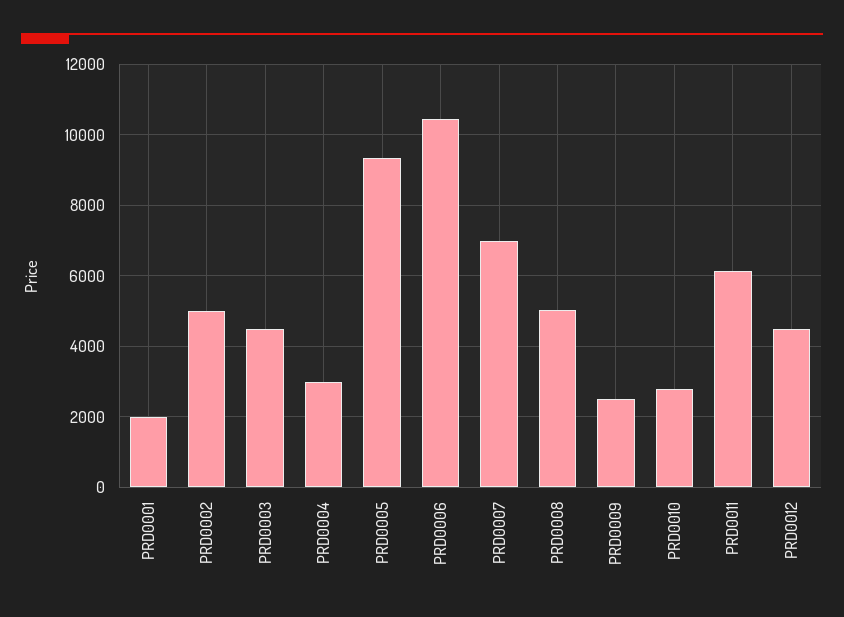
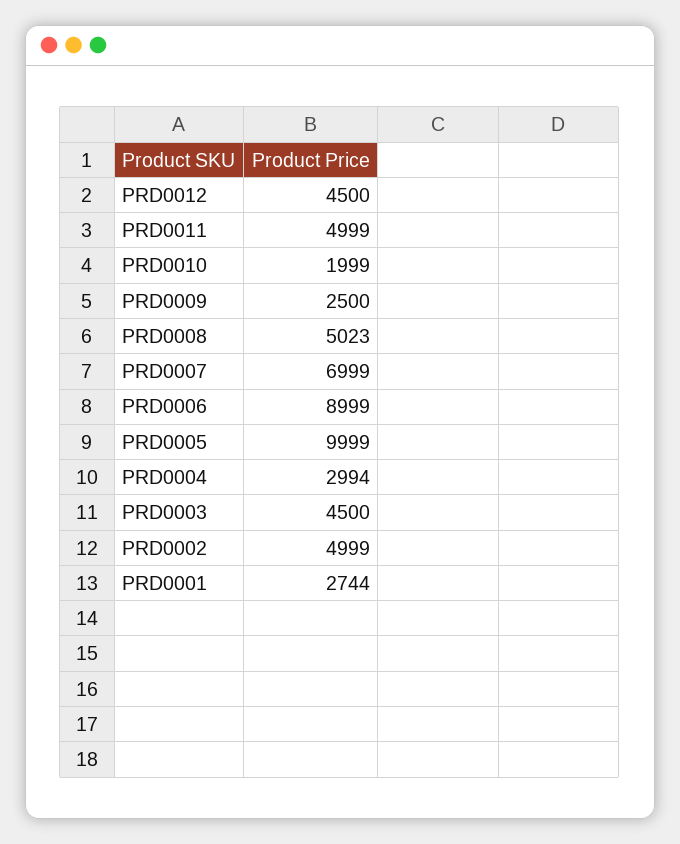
  {
-   "PRD0001": 2000,
+   "PRD0001": 2744,
    "PRD0002": 4999,
    "PRD0003": 4500,
    "PRD0004": 2994,
-   "PRD0005": 9400,
+   "PRD0005": 9999,
-   "PRD0006": 10400,
+   "PRD0006": 8999,
    "PRD0007": 6999,
    "PRD0008": 5023,
    "PRD0009": 2500,
-   "PRD0010": 2800,
+   "PRD0010": 1999,
-   "PRD0011": 6200,
+   "PRD0011": 4999,
    "PRD0012": 4500
  }

